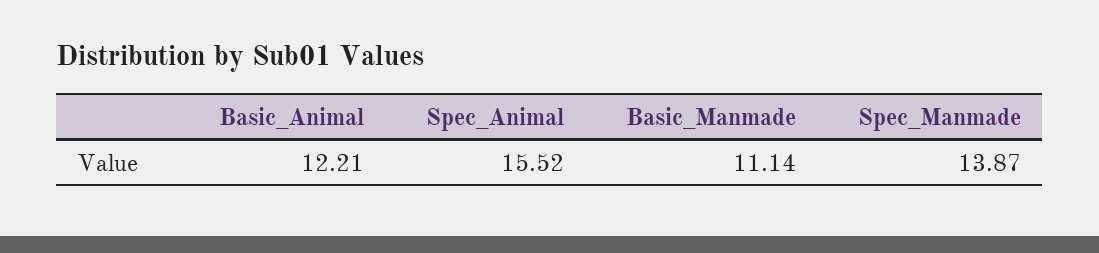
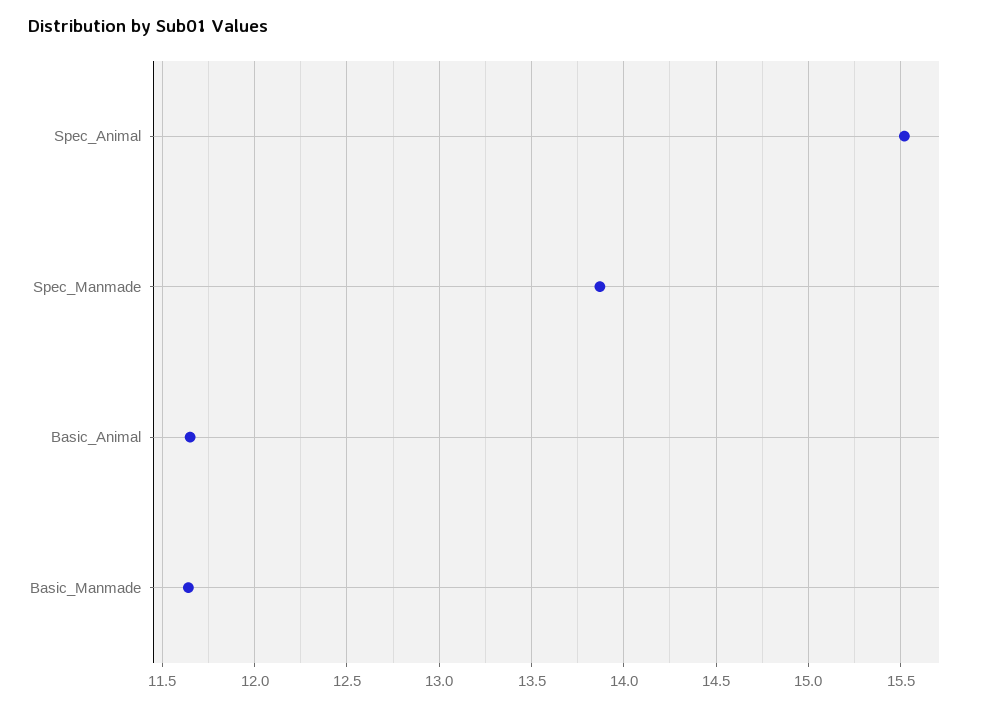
  {
-   "Basic_Animal": 12.21,
+   "Basic_Animal": 11.65,
    "Spec_Animal": 15.52,
-   "Basic_Manmade": 11.14,
+   "Basic_Manmade": 11.65,
    "Spec_Manmade": 13.87
  }

